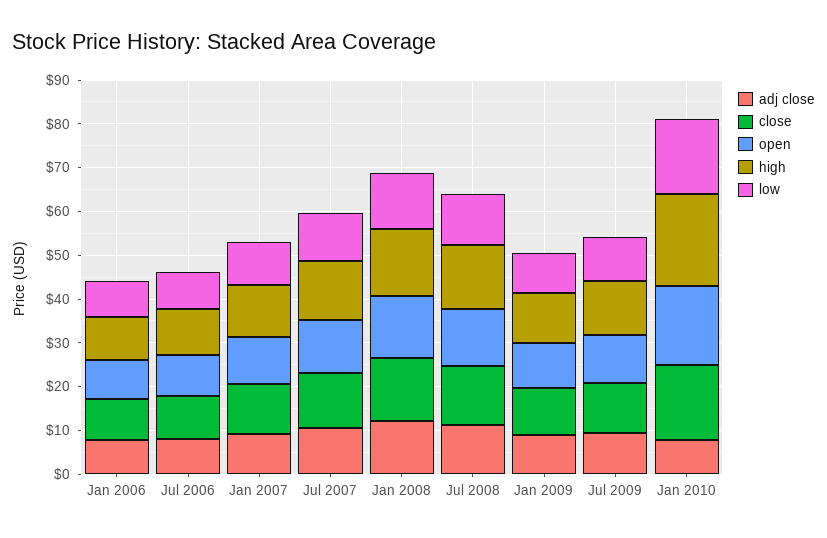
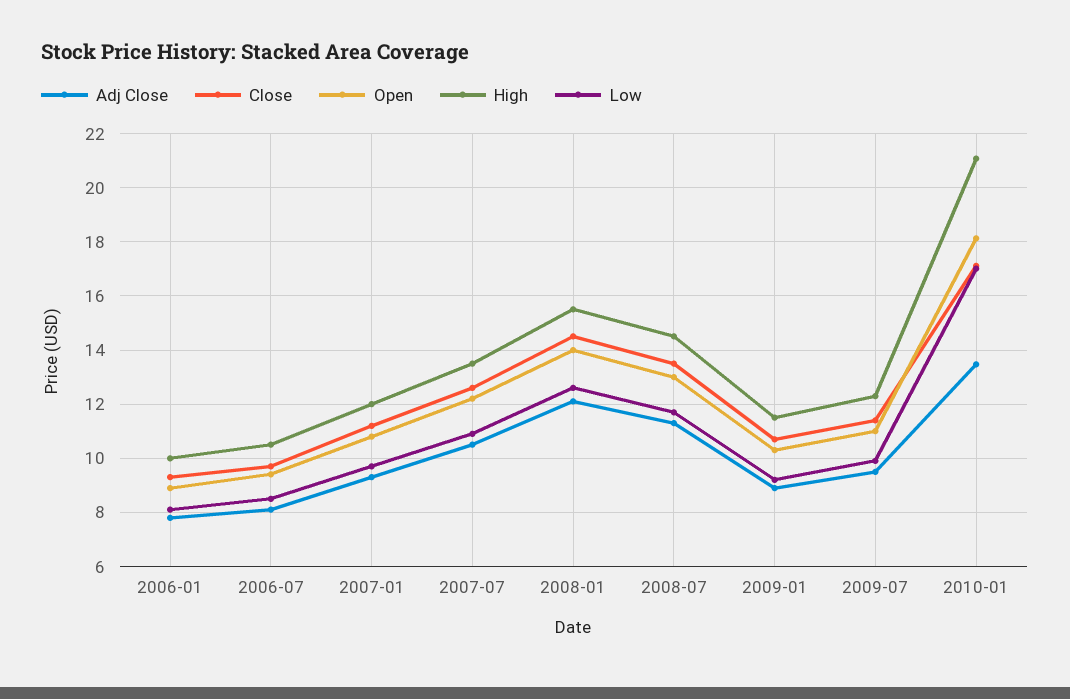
  {
    "adj close": {
      "Jan 2006": 7.75,
      "Jul 2006": 8,
      "Jan 2007": 9.25,
      "Jul 2007": 10.5,
      "Jan 2008": 12,
      "Jul 2008": 11.25,
      "Jan 2009": 9,
      "Jul 2009": 9.5,
-     "Jan 2010": 8
+     "Jan 2010": 13.5
    },
    "close": {
      "Jan 2006": 9.25,
      "Jul 2006": 9.75,
      "Jan 2007": 11.25,
      "Jul 2007": 12.5,
      "Jan 2008": 14.5,
      "Jul 2008": 13.5,
      "Jan 2009": 10.75,
      "Jul 2009": 11.5,
      "Jan 2010": 17
    },
    "open": {
      "Jan 2006": 9,
      "Jul 2006": 9.5,
      "Jan 2007": 10.75,
      "Jul 2007": 12.25,
      "Jan 2008": 14,
      "Jul 2008": 13,
      "Jan 2009": 10.25,
      "Jul 2009": 11,
      "Jan 2010": 18.25
    },
    "high": {
      "Jan 2006": 10,
      "Jul 2006": 10.5,
      "Jan 2007": 12,
      "Jul 2007": 13.5,
      "Jan 2008": 15.5,
      "Jul 2008": 14.5,
      "Jan 2009": 11.5,
      "Jul 2009": 12.25,
      "Jan 2010": 21
    },
    "low": {
      "Jan 2006": 8,
      "Jul 2006": 8.5,
      "Jan 2007": 9.75,
      "Jul 2007": 11,
      "Jan 2008": 12.5,
      "Jul 2008": 11.75,
      "Jan 2009": 9.25,
      "Jul 2009": 10,
      "Jan 2010": 17
    }
  }

